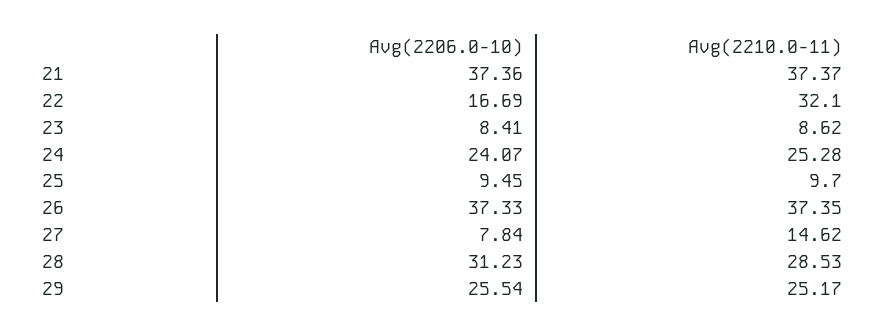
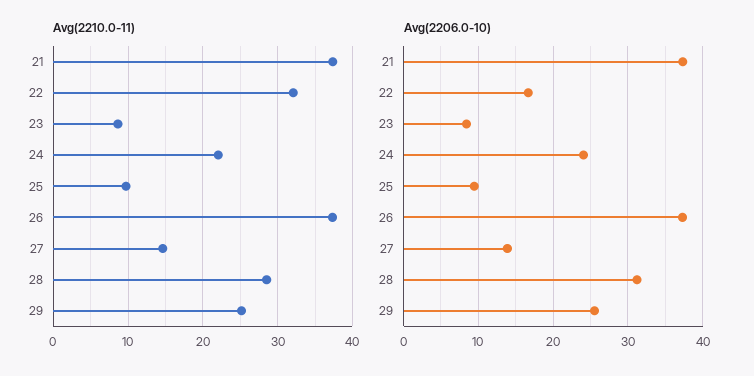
  {
    "Avg(2206.0-10)": {
      "21": 37.36,
      "22": 16.69,
      "23": 8.41,
      "24": 24.07,
      "25": 9.45,
      "26": 37.33,
-     "27": 7.84,
+     "27": 14,
      "28": 31.23,
      "29": 25.54
    },
    "Avg(2210.0-11)": {
      "21": 37.37,
      "22": 32.1,
      "23": 8.62,
-     "24": 25.28,
+     "24": 22,
      "25": 9.7,
      "26": 37.35,
      "27": 14.62,
      "28": 28.53,
      "29": 25.17
    }
  }

